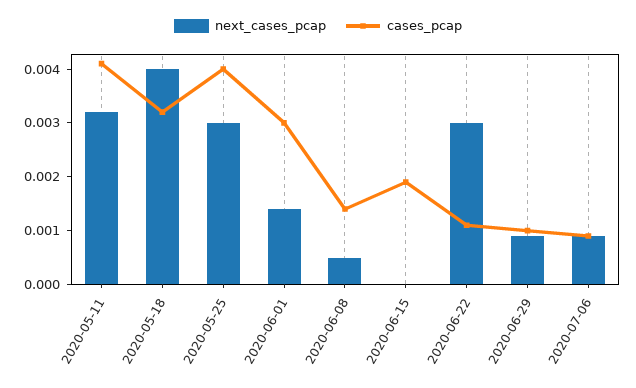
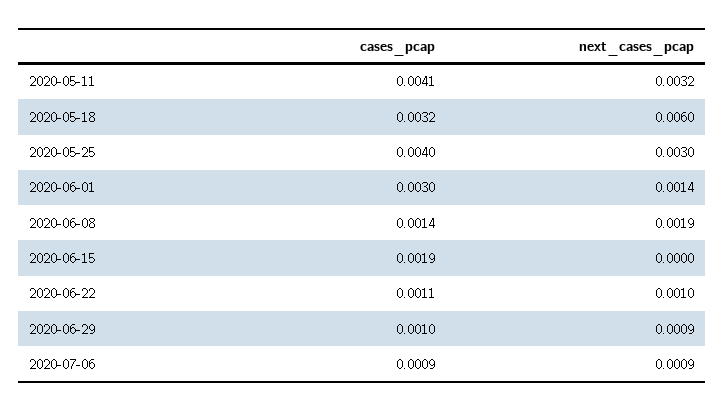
  {
    "next_cases_pcap": {
      "2020-05-11": 0.0032,
-     "2020-05-18": 0.004,
+     "2020-05-18": 0.006,
      "2020-05-25": 0.003,
      "2020-06-01": 0.0014,
-     "2020-06-08": 0.0005,
+     "2020-06-08": 0.0019,
      "2020-06-15": 0,
-     "2020-06-22": 0.003,
+     "2020-06-22": 0.001,
      "2020-06-29": 0.0009,
      "2020-07-06": 0.0009
    },
    "cases_pcap": {
      "2020-05-11": 0.0041,
      "2020-05-18": 0.0032,
      "2020-05-25": 0.004,
      "2020-06-01": 0.003,
      "2020-06-08": 0.0014,
      "2020-06-15": 0.0019,
      "2020-06-22": 0.0011,
      "2020-06-29": 0.001,
      "2020-07-06": 0.0009
    }
  }

